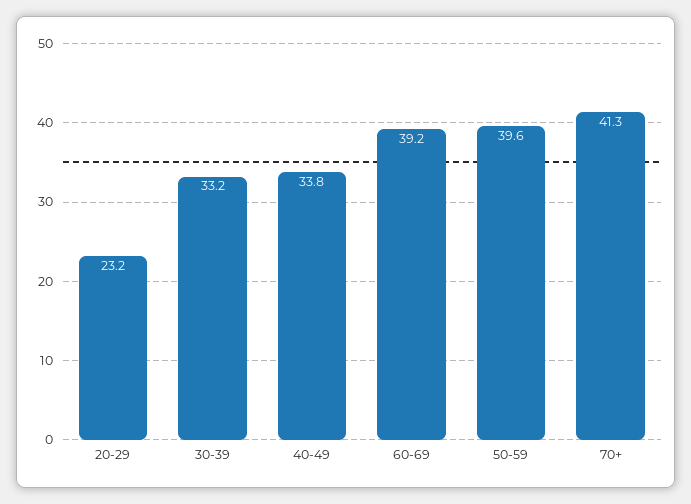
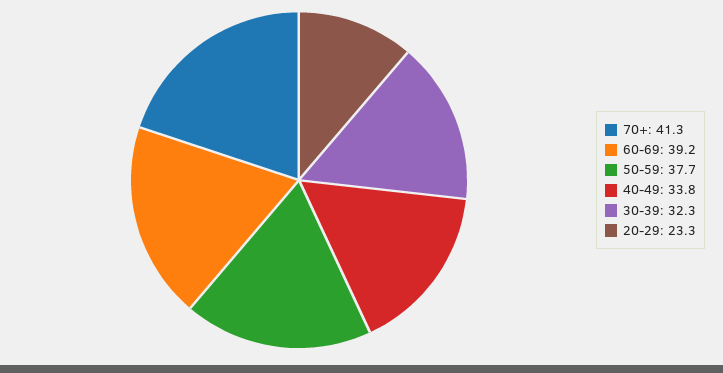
  {
-   "20-29": 23.2,
+   "20-29": 23.3,
-   "30-39": 33.2,
+   "30-39": 32.3,
    "40-49": 33.8,
    "60-69": 39.2,
-   "50-59": 39.6,
+   "50-59": 37.7,
    "70+": 41.3
  }

